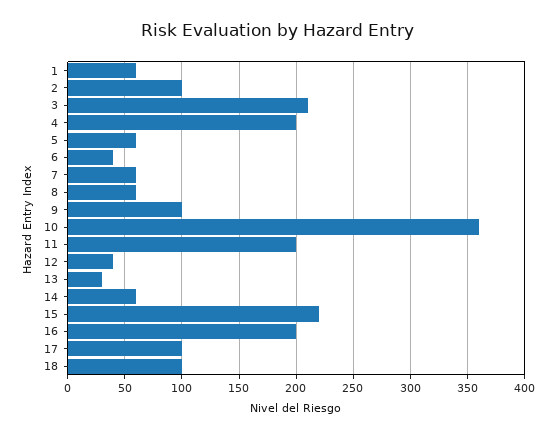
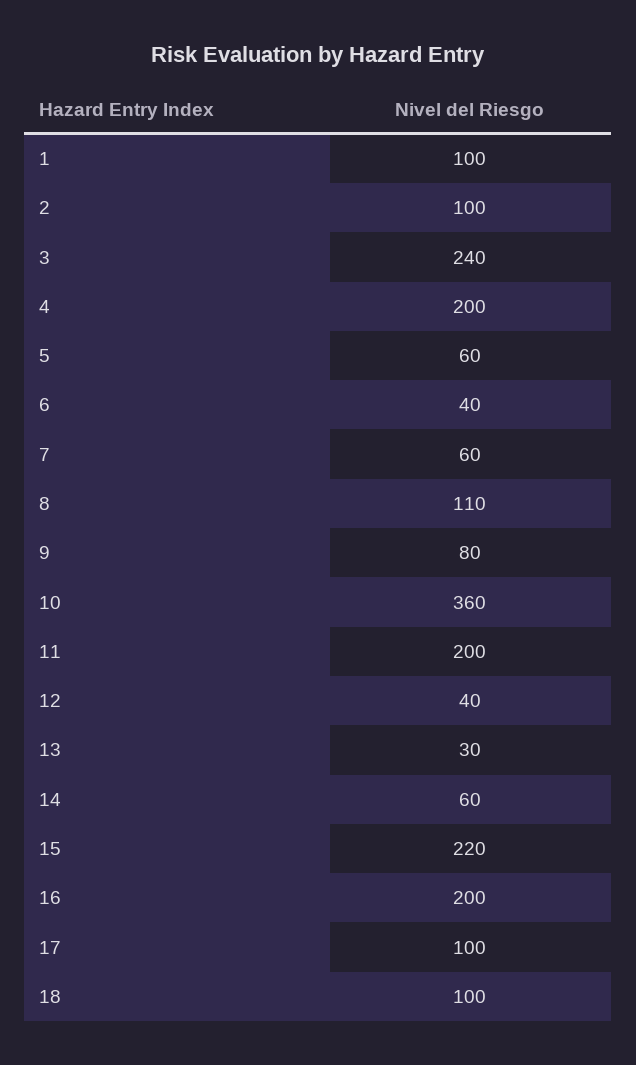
  {
-   "1": 60,
+   "1": 100,
    "2": 100,
-   "3": 210,
+   "3": 240,
    "4": 200,
    "5": 60,
    "6": 40,
    "7": 60,
-   "8": 60,
+   "8": 110,
-   "9": 100,
+   "9": 80,
    "10": 360,
    "11": 200,
    "12": 40,
    "13": 30,
    "14": 60,
    "15": 220,
    "16": 200,
    "17": 100,
    "18": 100
  }

